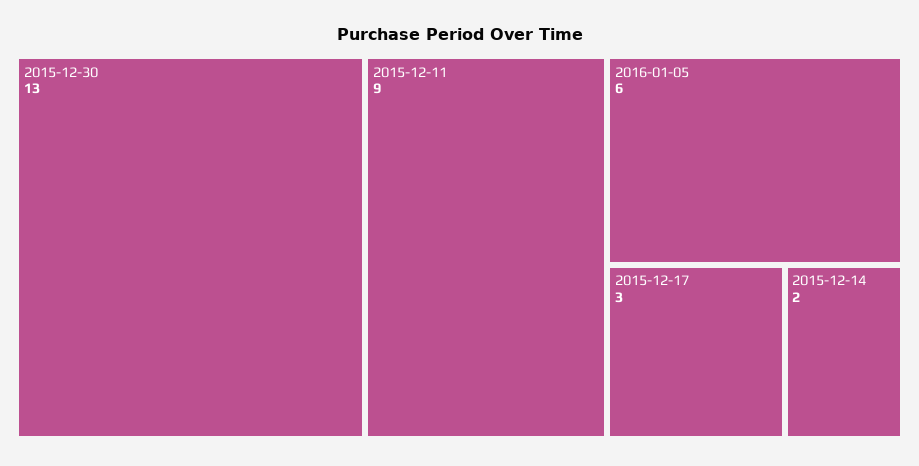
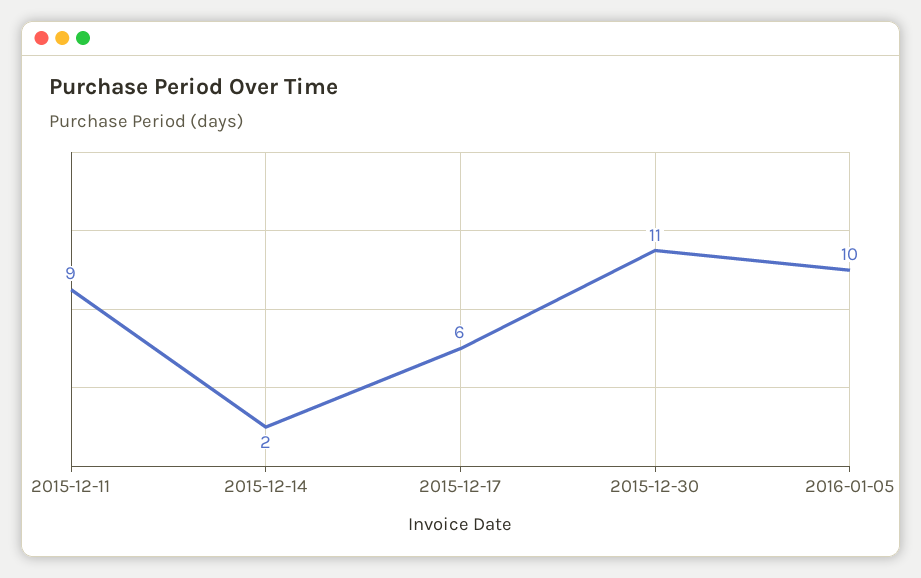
  {
-   "2015-12-30": 13,
+   "2015-12-30": 11,
    "2015-12-11": 9,
-   "2016-01-05": 6,
+   "2016-01-05": 10,
-   "2015-12-17": 3,
+   "2015-12-17": 6,
    "2015-12-14": 2
  }

